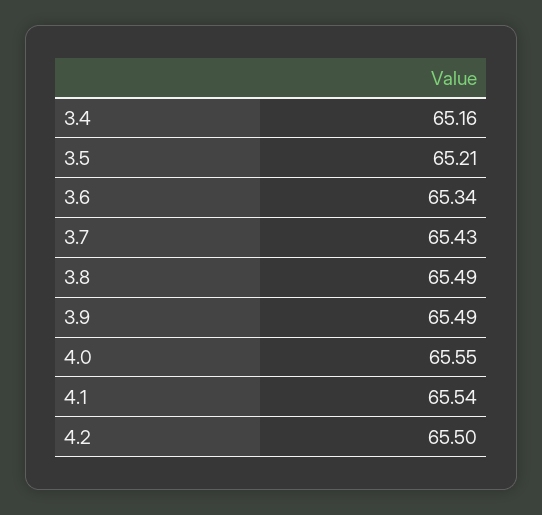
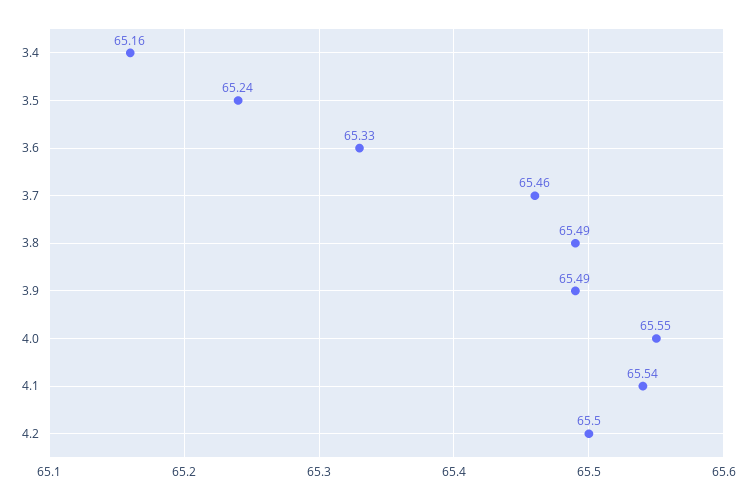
  {
    "3.4": 65.16,
-   "3.5": 65.21,
+   "3.5": 65.24,
-   "3.6": 65.34,
+   "3.6": 65.33,
-   "3.7": 65.43,
+   "3.7": 65.46,
    "3.8": 65.49,
    "3.9": 65.49,
    "4.0": 65.55,
    "4.1": 65.54,
    "4.2": 65.5
  }

